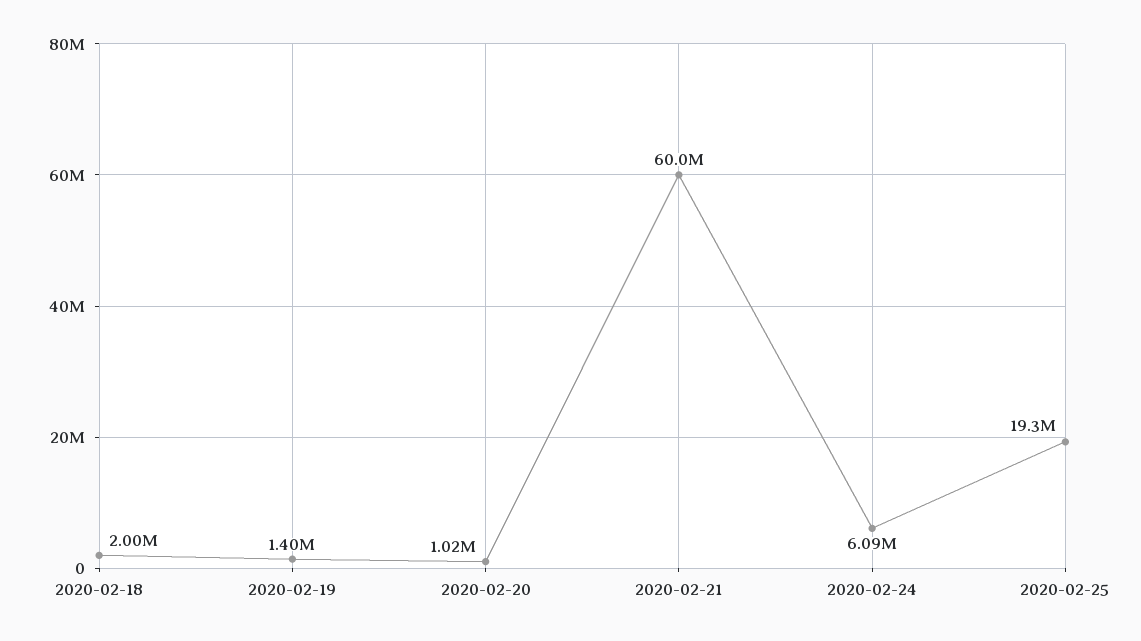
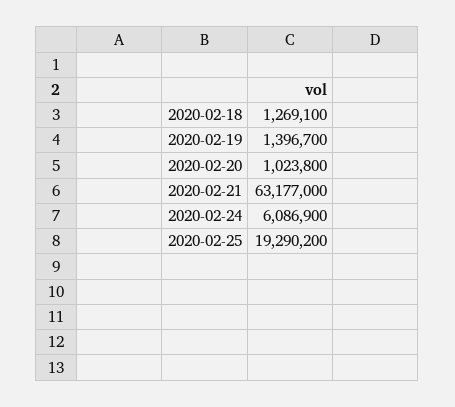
  {
-   "2020-02-18": 2000000,
+   "2020-02-18": 1269100,
    "2020-02-19": 1396700,
    "2020-02-20": 1023800,
-   "2020-02-21": 60000000,
+   "2020-02-21": 63177000,
    "2020-02-24": 6086900,
    "2020-02-25": 19290200
  }

